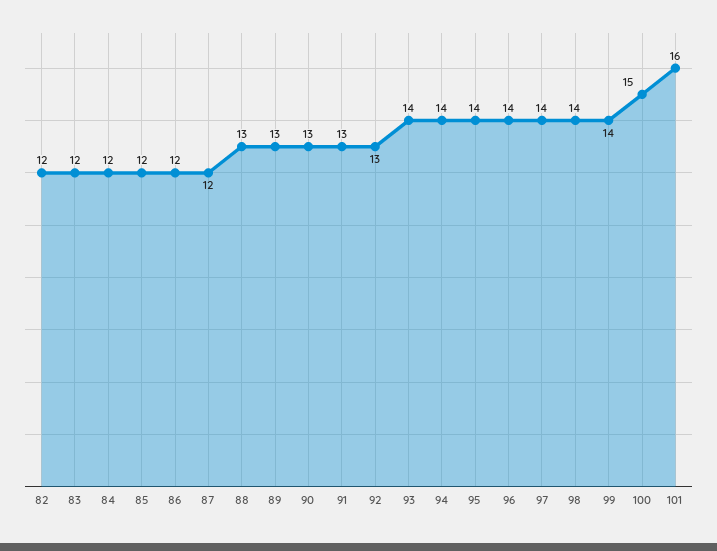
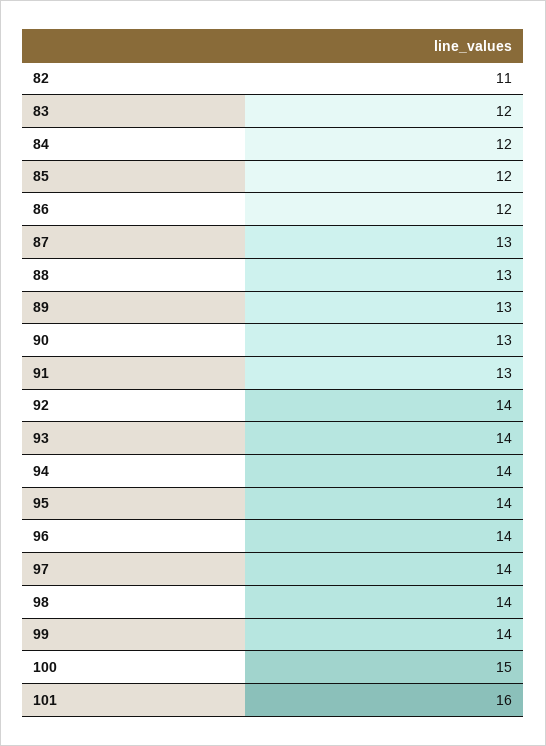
  {
-   "82": 12,
+   "82": 11,
    "83": 12,
    "84": 12,
    "85": 12,
    "86": 12,
-   "87": 12,
+   "87": 13,
    "88": 13,
    "89": 13,
    "90": 13,
    "91": 13,
-   "92": 13,
+   "92": 14,
    "93": 14,
    "94": 14,
    "95": 14,
    "96": 14,
    "97": 14,
    "98": 14,
    "99": 14,
    "100": 15,
    "101": 16
  }

